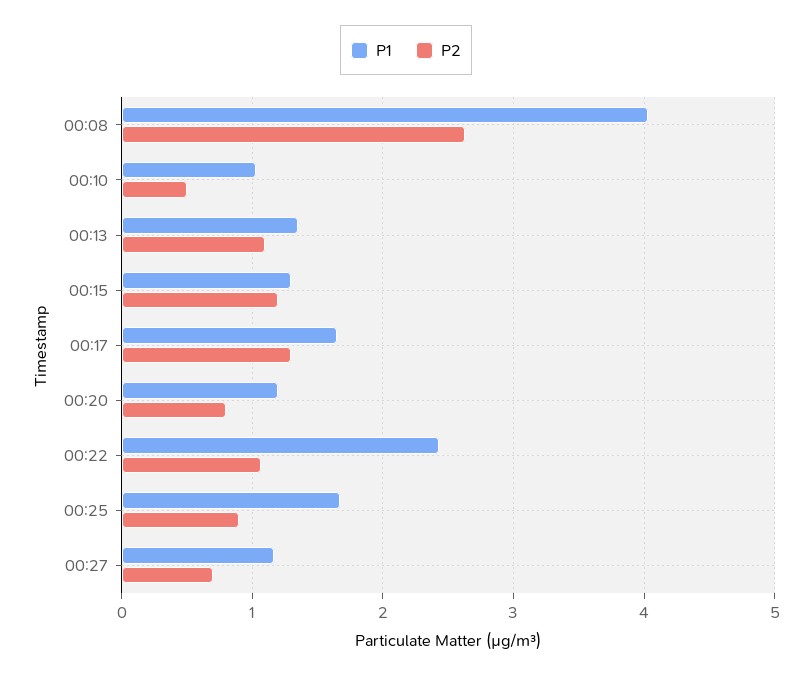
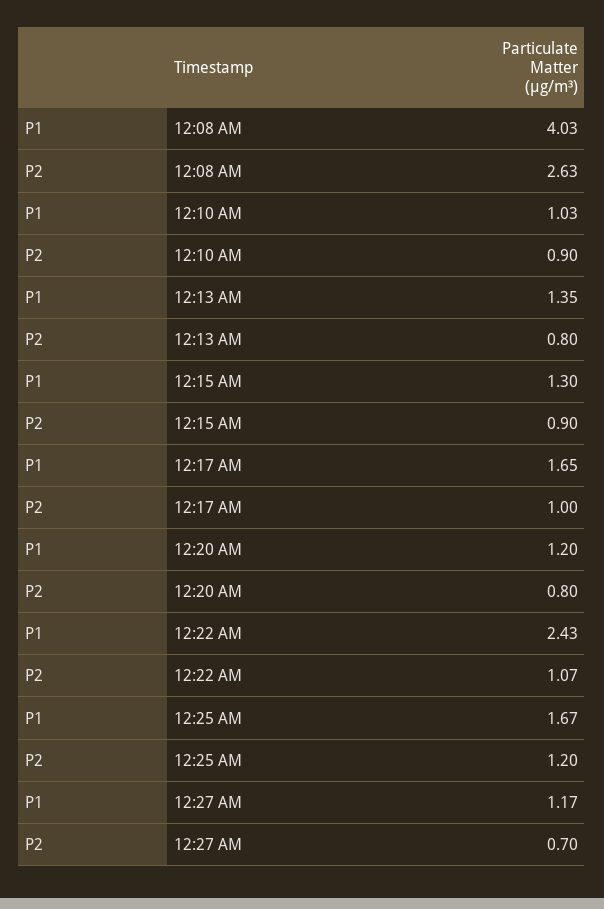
  {
    "P1": {
      "00:08": 4.03,
      "00:10": 1.03,
      "00:13": 1.35,
      "00:15": 1.3,
      "00:17": 1.65,
      "00:20": 1.2,
      "00:22": 2.43,
      "00:25": 1.67,
      "00:27": 1.17
    },
    "P2": {
      "00:08": 2.63,
-     "00:10": 0.5,
+     "00:10": 0.9,
-     "00:13": 1.1,
+     "00:13": 0.8,
-     "00:15": 1.2,
+     "00:15": 0.9,
-     "00:17": 1.3,
+     "00:17": 1,
      "00:20": 0.8,
      "00:22": 1.07,
-     "00:25": 0.9,
+     "00:25": 1.2,
      "00:27": 0.7
    }
  }

